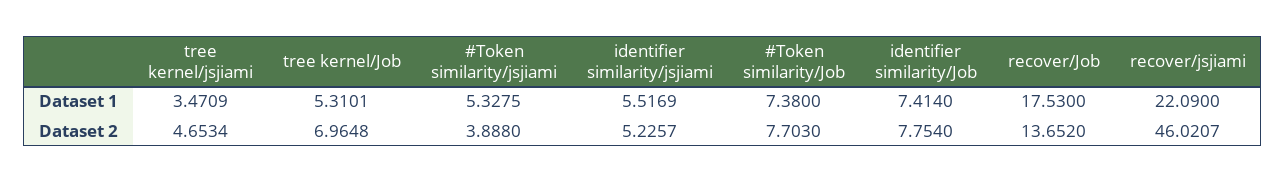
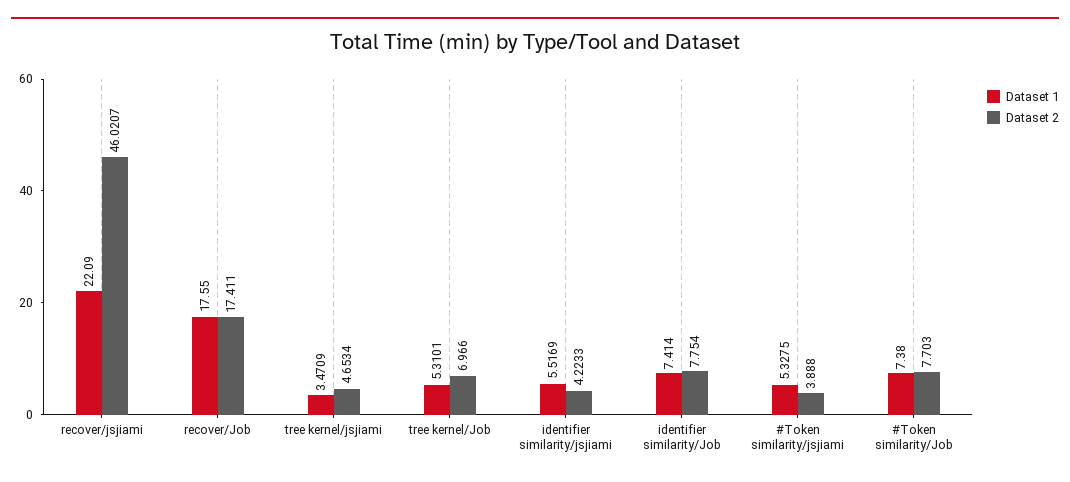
  {
    "Dataset 1": {
      "tree kernel/jsjiami": 3.4709,
      "tree kernel/Job": 5.3101,
      "#Token similarity/jsjiami": 5.3275,
      "identifier similarity/jsjiami": 5.5169,
      "#Token similarity/Job": 7.38,
      "identifier similarity/Job": 7.414,
-     "recover/Job": 17.53,
+     "recover/Job": 17.55,
      "recover/jsjiami": 22.09
    },
    "Dataset 2": {
      "tree kernel/jsjiami": 4.6534,
-     "tree kernel/Job": 6.9648,
+     "tree kernel/Job": 6.966,
      "#Token similarity/jsjiami": 3.888,
-     "identifier similarity/jsjiami": 5.2257,
+     "identifier similarity/jsjiami": 4.2233,
      "#Token similarity/Job": 7.703,
      "identifier similarity/Job": 7.754,
-     "recover/Job": 13.652,
+     "recover/Job": 17.411,
      "recover/jsjiami": 46.0207
    }
  }

